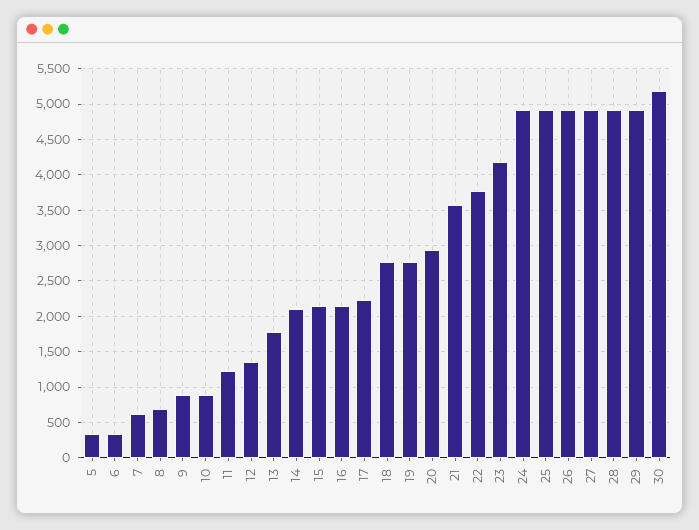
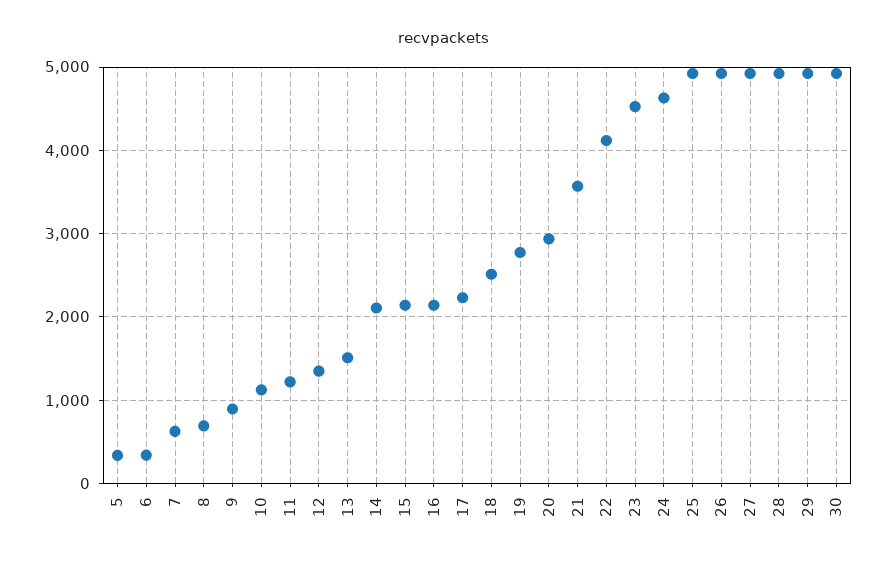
  {
    "5": 300,
    "6": 300,
    "7": 600,
    "8": 700,
    "9": 900,
-   "10": 900,
+   "10": 1100,
    "11": 1200,
    "12": 1300,
-   "13": 1800,
+   "13": 1500,
    "14": 2100,
    "15": 2100,
    "16": 2100,
    "17": 2200,
-   "18": 2800,
+   "18": 2500,
    "19": 2800,
    "20": 2900,
    "21": 3600,
-   "22": 3800,
+   "22": 4100,
-   "23": 4200,
+   "23": 4500,
-   "24": 4900,
+   "24": 4600,
    "25": 4900,
    "26": 4900,
    "27": 4900,
    "28": 4900,
    "29": 4900,
-   "30": 5200
+   "30": 4900
  }

